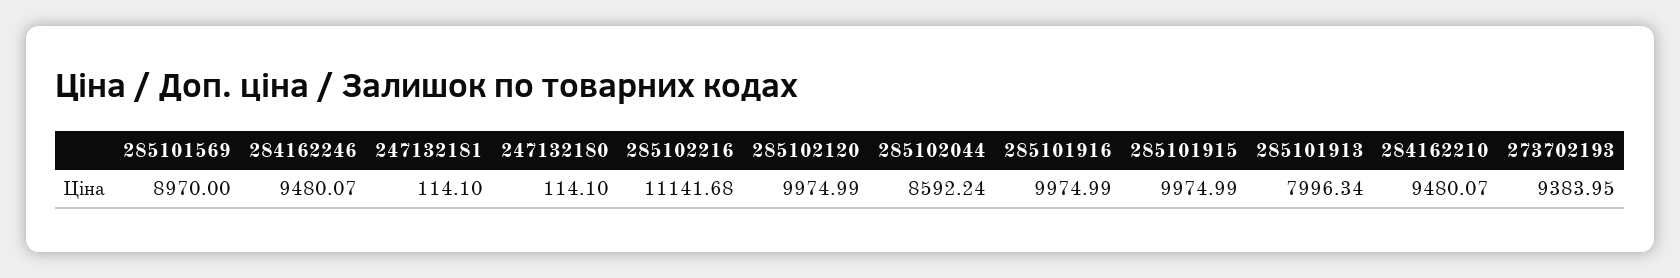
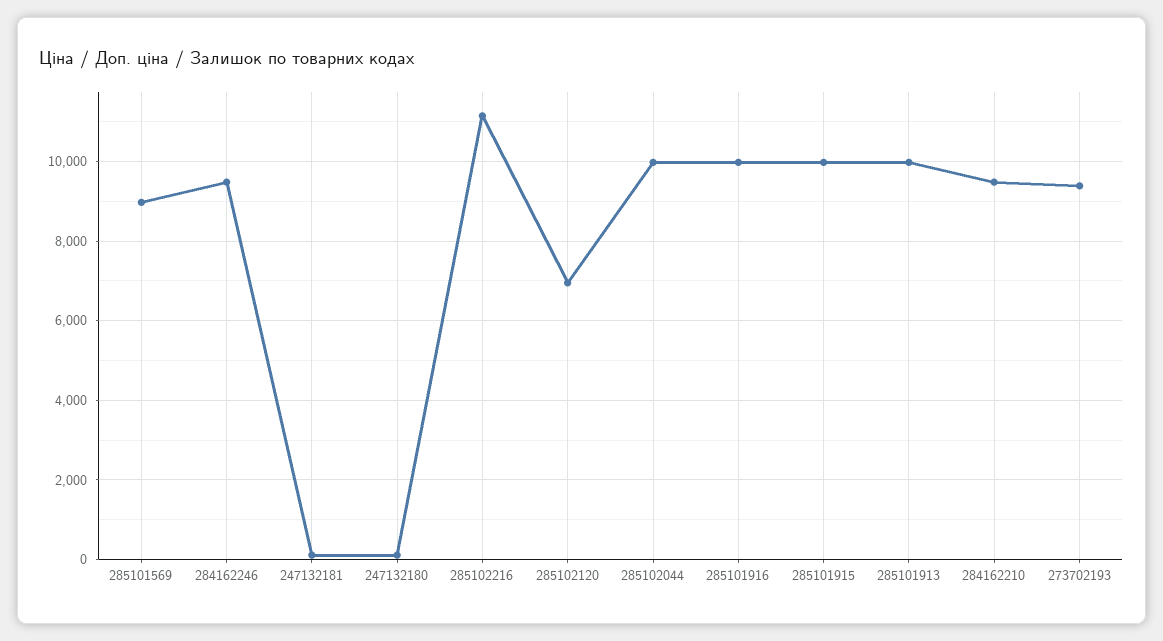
  {
    "285101569": 8970,
    "284162246": 9480.07,
    "247132181": 114.1,
    "247132180": 114.1,
    "285102216": 11141.68,
-   "285102120": 9974.99,
+   "285102120": 7000,
-   "285102044": 8592.24,
+   "285102044": 10000,
    "285101916": 9974.99,
    "285101915": 9974.99,
-   "285101913": 7996.34,
+   "285101913": 10000,
    "284162210": 9480.07,
    "273702193": 9383.95
  }

